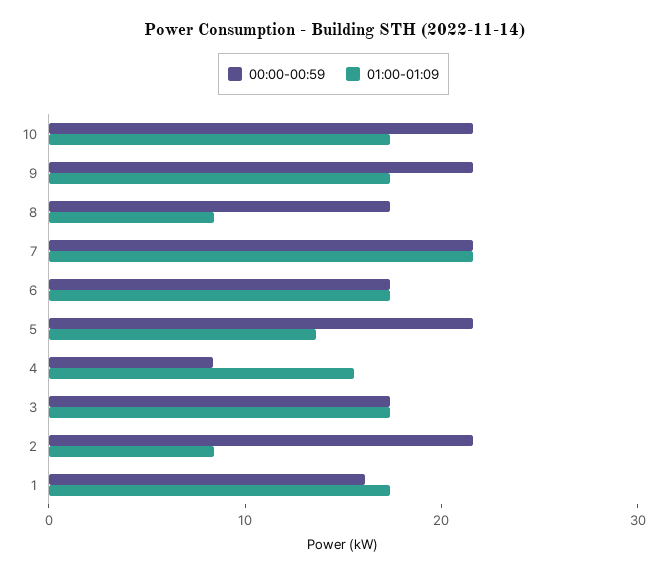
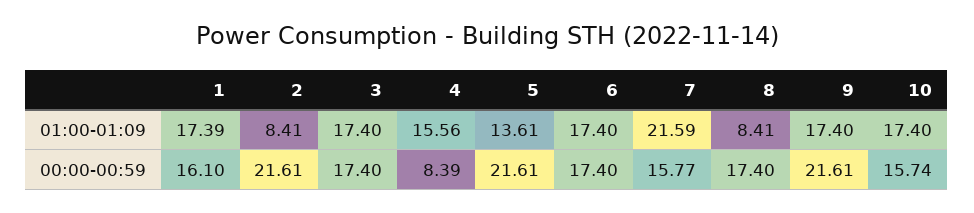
  {
    "00:00-00:59": {
-     "10": 22,
+     "10": 15.74,
      "9": 21.61,
      "8": 17.4,
-     "7": 22,
+     "7": 15.77,
      "6": 17.4,
      "5": 21.61,
      "4": 8.39,
      "3": 17.4,
      "2": 21.61,
      "1": 16.1
    },
    "01:00-01:09": {
      "10": 17.4,
      "9": 17.4,
      "8": 8.41,
      "7": 21.59,
      "6": 17.4,
      "5": 13.61,
      "4": 15.56,
      "3": 17.4,
      "2": 8.41,
      "1": 17.39
    }
  }

